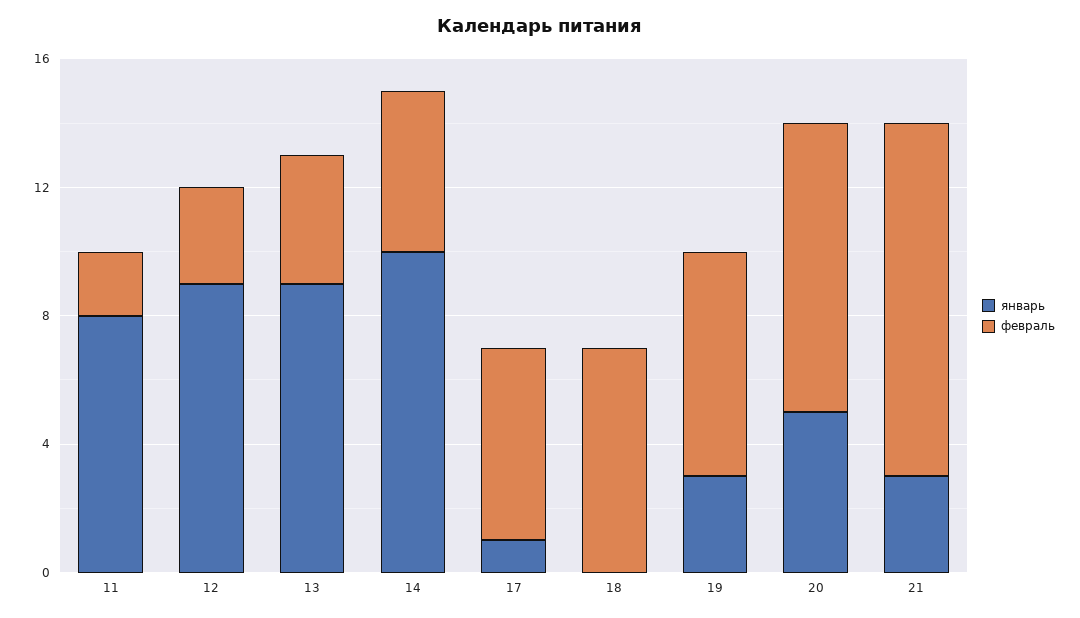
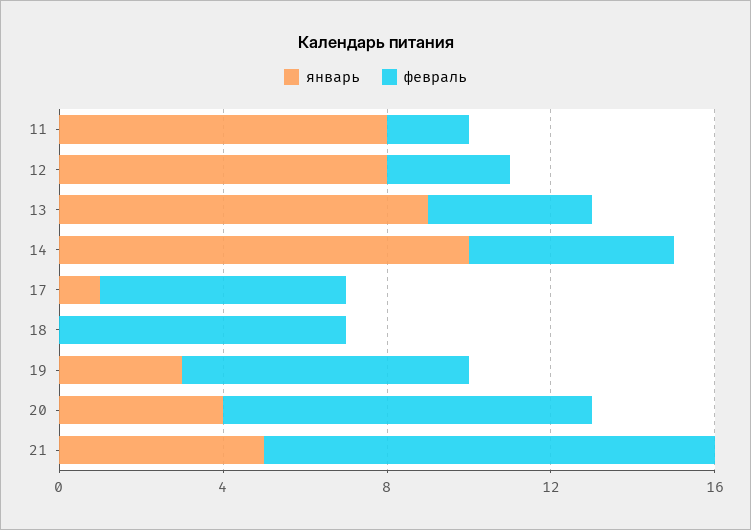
  {
    "январь": {
      "11": 8,
-     "12": 9,
+     "12": 8,
      "13": 9,
      "14": 10,
      "17": 1,
      "18": 0,
      "19": 3,
-     "20": 5,
+     "20": 4,
-     "21": 3
+     "21": 5
    },
    "февраль": {
      "11": 2,
      "12": 3,
      "13": 4,
      "14": 5,
      "17": 6,
      "18": 7,
      "19": 7,
      "20": 9,
      "21": 11
    }
  }

